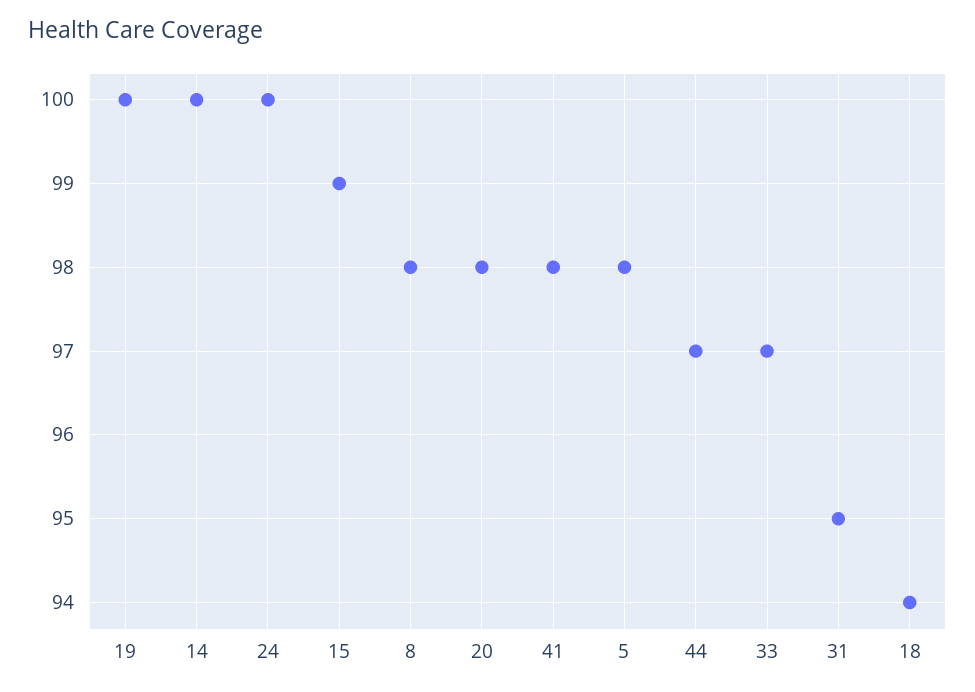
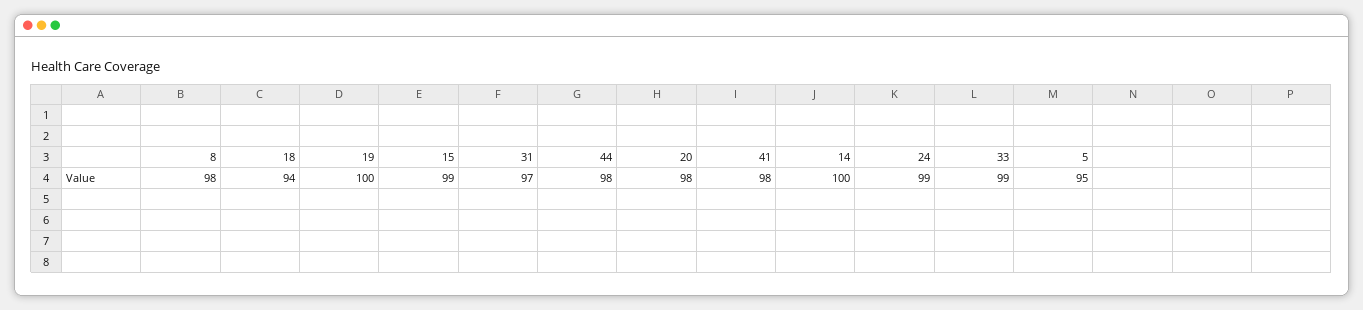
  {
    "19": 100,
    "14": 100,
-   "24": 100,
+   "24": 99,
    "15": 99,
    "8": 98,
    "20": 98,
    "41": 98,
-   "5": 98,
+   "5": 95,
-   "44": 97,
+   "44": 98,
-   "33": 97,
+   "33": 99,
-   "31": 95,
+   "31": 97,
    "18": 94
  }

